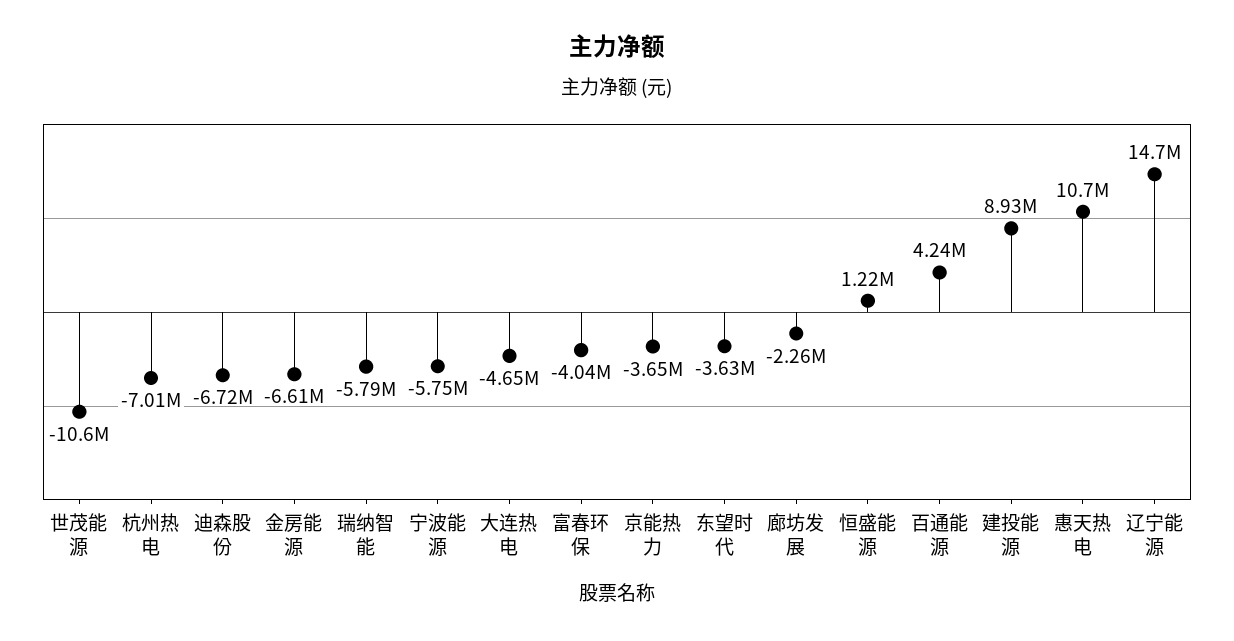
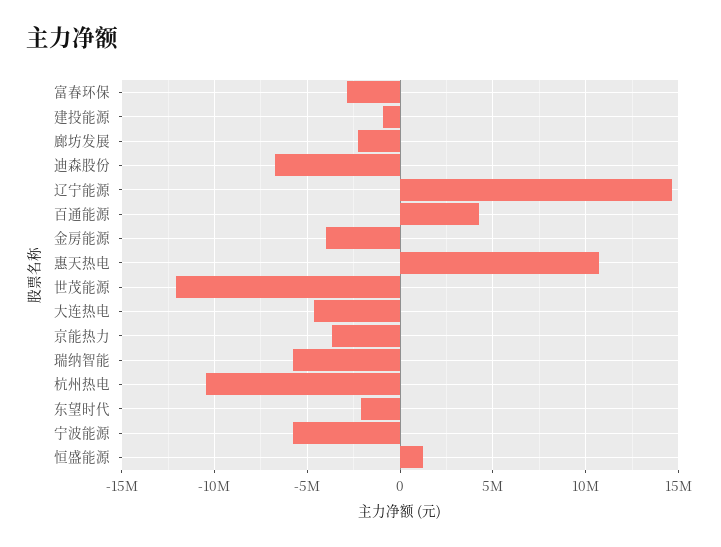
  {
-   "世茂能源": -10600000,
+   "世茂能源": -12000000,
-   "杭州热电": -7010000,
+   "杭州热电": -10500000,
    "迪森股份": -6720000,
-   "金房能源": -6610000,
+   "金房能源": -4000000,
    "瑞纳智能": -5790000,
    "宁波能源": -5750000,
    "大连热电": -4650000,
-   "富春环保": -4040000,
+   "富春环保": -3000000,
    "京能热力": -3650000,
-   "东望时代": -3630000,
+   "东望时代": -2000000,
    "廊坊发展": -2260000,
    "恒盛能源": 1220000,
    "百通能源": 4240000,
-   "建投能源": 8930000,
+   "建投能源": -1000000,
    "惠天热电": 10700000,
    "辽宁能源": 14700000
  }

